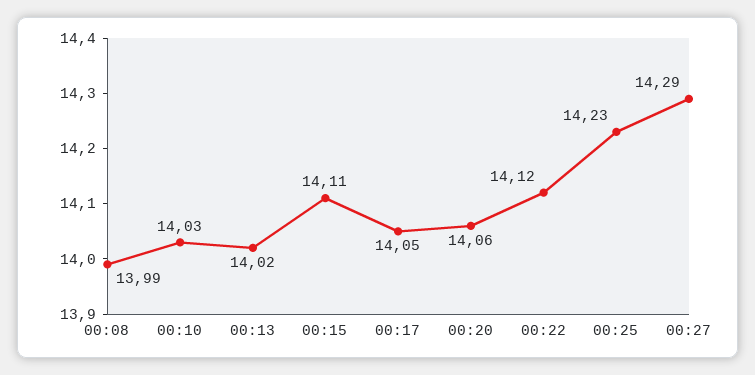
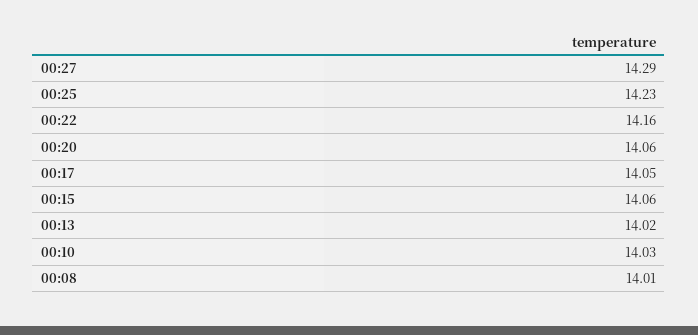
  {
-   "00:08": 13.99,
+   "00:08": 14.01,
    "00:10": 14.03,
    "00:13": 14.02,
-   "00:15": 14.11,
+   "00:15": 14.06,
    "00:17": 14.05,
    "00:20": 14.06,
-   "00:22": 14.12,
+   "00:22": 14.16,
    "00:25": 14.23,
    "00:27": 14.29
  }

